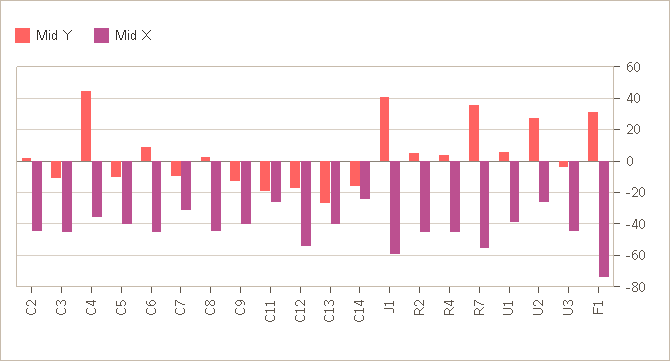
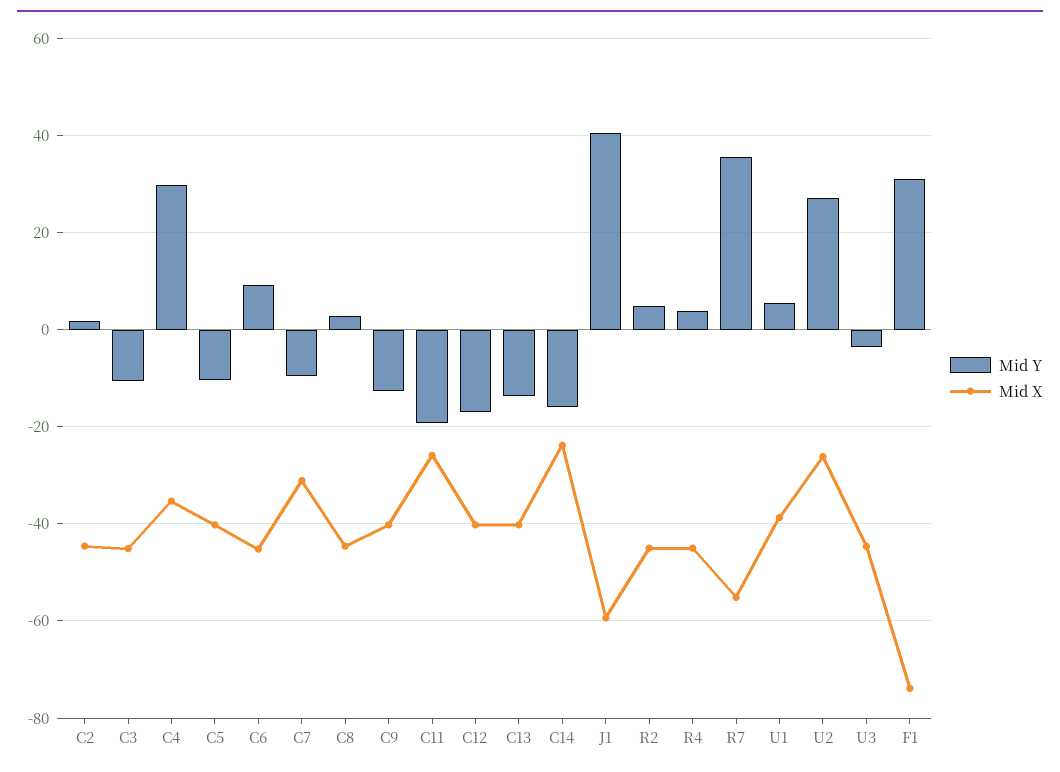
  {
    "Mid Y": {
      "C2": 2,
      "C3": -10,
-     "C4": 45,
+     "C4": 30,
      "C5": -10,
      "C6": 10,
      "C7": -10,
      "C8": 2,
      "C9": -12,
      "C11": -20,
      "C12": -18,
-     "C13": -25,
+     "C13": -14,
      "C14": -16,
      "J1": 40,
      "R2": 4,
      "R4": 4,
      "R7": 36,
      "U1": 6,
      "U2": 28,
      "U3": -4,
      "F1": 30
    },
    "Mid X": {
      "C2": -44,
      "C3": -46,
      "C4": -36,
      "C5": -40,
      "C6": -46,
      "C7": -32,
      "C8": -44,
      "C9": -40,
      "C11": -26,
-     "C12": -55,
+     "C12": -40,
      "C13": -40,
      "C14": -24,
      "J1": -60,
      "R2": -46,
      "R4": -46,
      "R7": -56,
      "U1": -38,
      "U2": -26,
      "U3": -44,
      "F1": -74
    }
  }

